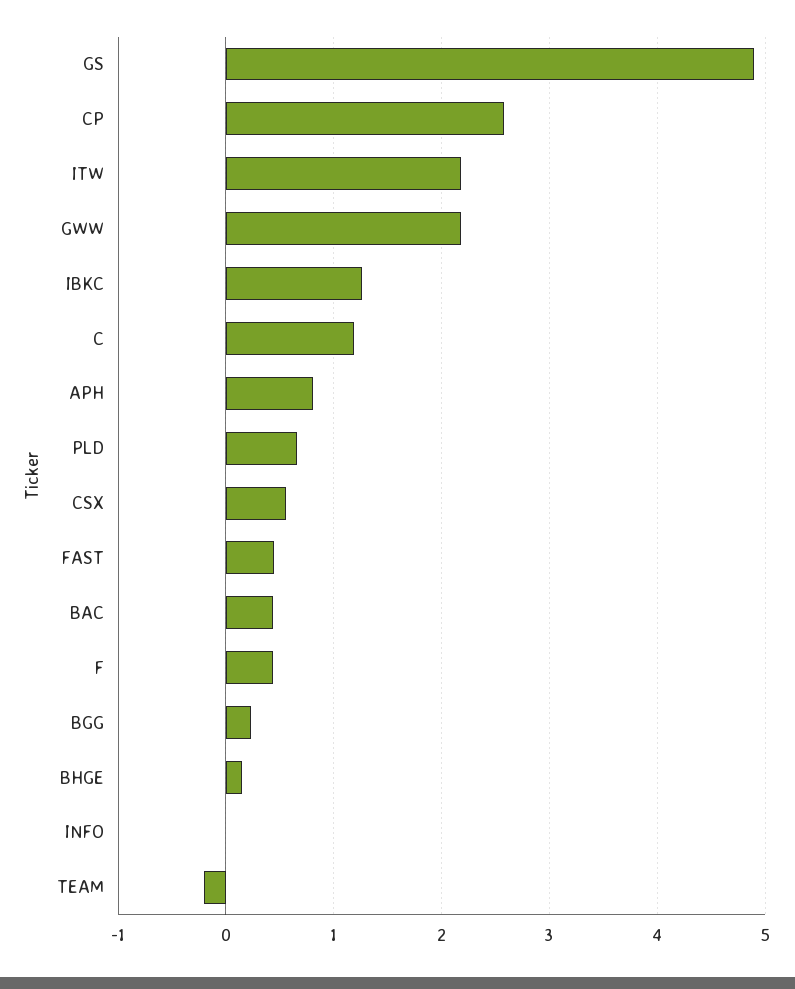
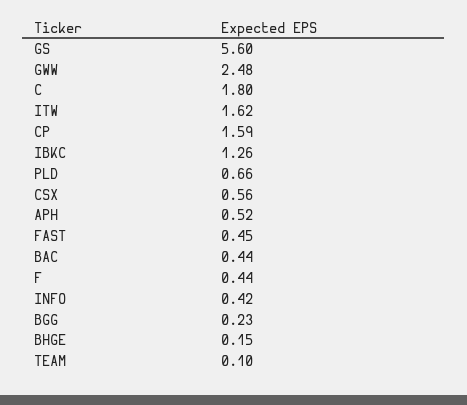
  {
-   "GS": 4.9,
+   "GS": 5.6,
-   "CP": 2.6,
+   "CP": 1.59,
-   "ITW": 2.2,
+   "ITW": 1.62,
-   "GWW": 2.2,
+   "GWW": 2.48,
    "IBKC": 1.26,
-   "C": 1.2,
+   "C": 1.8,
-   "APH": 0.8,
+   "APH": 0.52,
    "PLD": 0.66,
    "CSX": 0.56,
    "FAST": 0.45,
    "BAC": 0.44,
    "F": 0.44,
    "BGG": 0.23,
    "BHGE": 0.15,
-   "INFO": 0,
+   "INFO": 0.42,
-   "TEAM": -0.2
+   "TEAM": 0.1
  }

